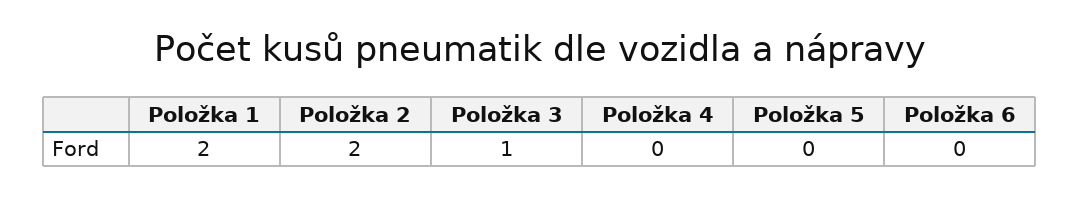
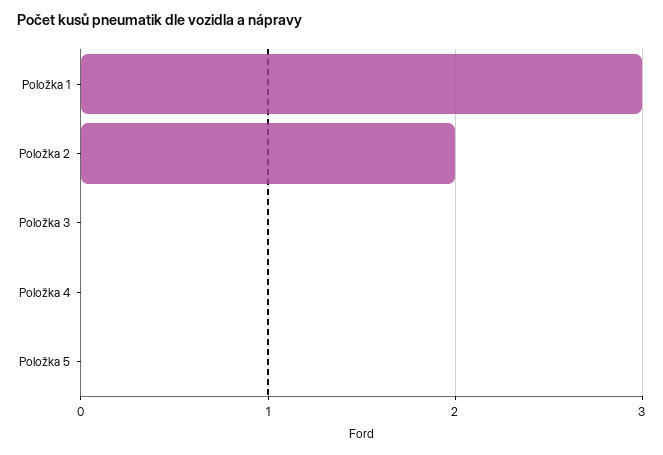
  {
-   "Položka 1": 2,
+   "Položka 1": 3,
    "Položka 2": 2,
-   "Položka 3": 1,
+   "Položka 3": 0,
    "Položka 4": 0,
-   "Položka 5": 0,
+   "Položka 5": 0
-   "Položka 6": 0
  }

